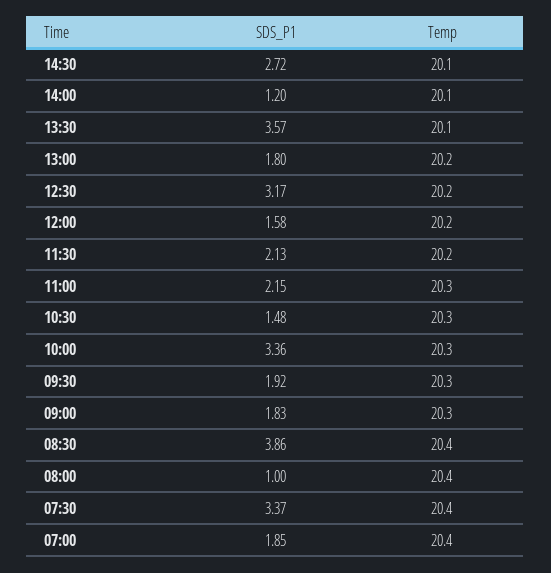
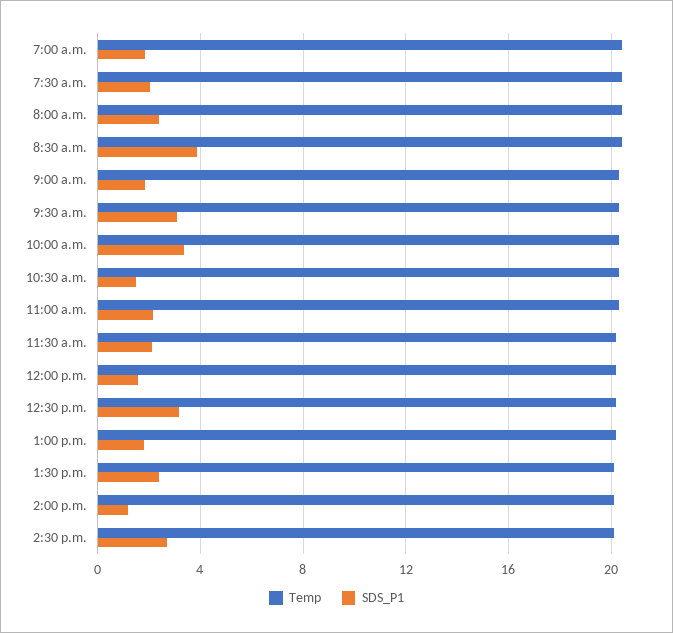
  {
    "SDS_P1": {
      "14:30": 2.72,
      "14:00": 1.2,
-     "13:30": 3.57,
+     "13:30": 2.5,
      "13:00": 1.8,
      "12:30": 3.17,
      "12:00": 1.58,
      "11:30": 2.13,
      "11:00": 2.15,
      "10:30": 1.48,
      "10:00": 3.36,
-     "09:30": 1.92,
+     "09:30": 3,
      "09:00": 1.83,
      "08:30": 3.86,
-     "08:00": 1,
+     "08:00": 2.5,
-     "07:30": 3.37,
+     "07:30": 2,
      "07:00": 1.85
    },
    "Temp": {
      "14:30": 20.1,
      "14:00": 20.1,
      "13:30": 20.1,
      "13:00": 20.2,
      "12:30": 20.2,
      "12:00": 20.2,
      "11:30": 20.2,
      "11:00": 20.3,
      "10:30": 20.3,
      "10:00": 20.3,
      "09:30": 20.3,
      "09:00": 20.3,
      "08:30": 20.4,
      "08:00": 20.4,
      "07:30": 20.4,
      "07:00": 20.4
    }
  }

